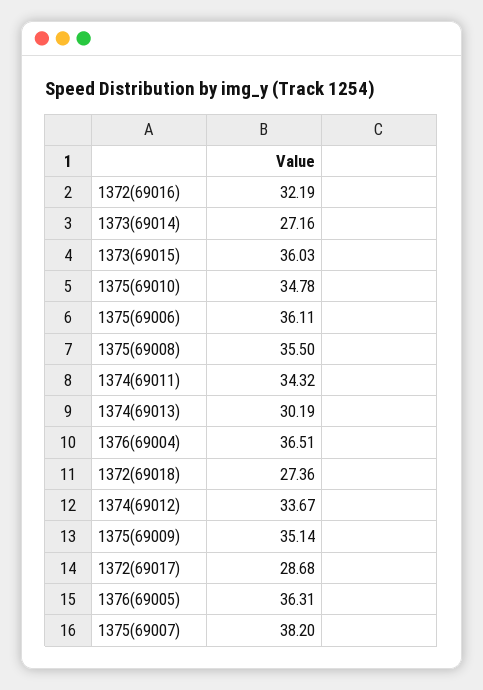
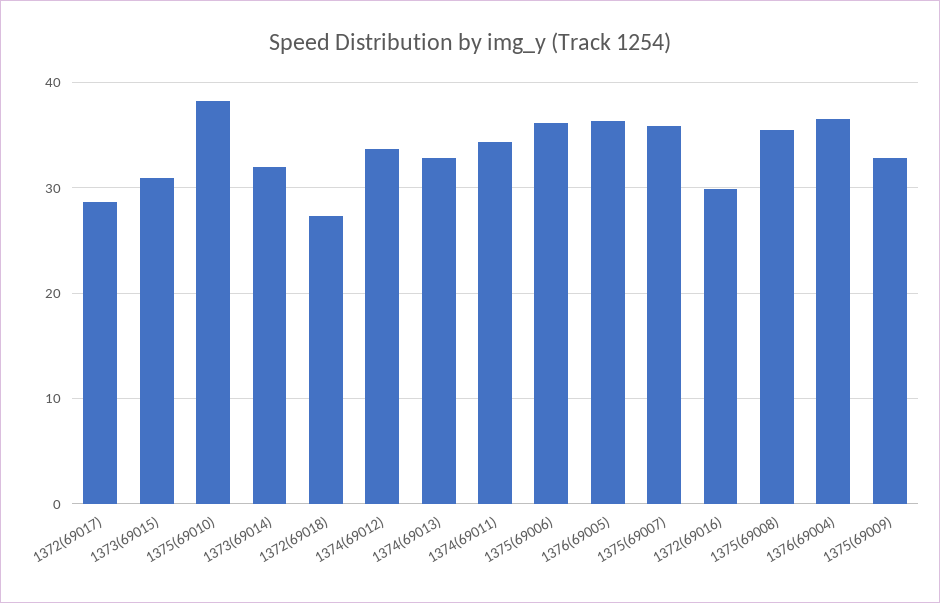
  {
-   "1372(69016)": 32.19,
+   "1372(69016)": 30,
-   "1373(69014)": 27.16,
+   "1373(69014)": 32,
-   "1373(69015)": 36.03,
+   "1373(69015)": 31,
-   "1375(69010)": 34.78,
+   "1375(69010)": 38,
    "1375(69006)": 36.11,
    "1375(69008)": 35.5,
    "1374(69011)": 34.32,
-   "1374(69013)": 30.19,
+   "1374(69013)": 33,
    "1376(69004)": 36.51,
    "1372(69018)": 27.36,
    "1374(69012)": 33.67,
-   "1375(69009)": 35.14,
+   "1375(69009)": 33,
    "1372(69017)": 28.68,
    "1376(69005)": 36.31,
-   "1375(69007)": 38.2
+   "1375(69007)": 36
  }

